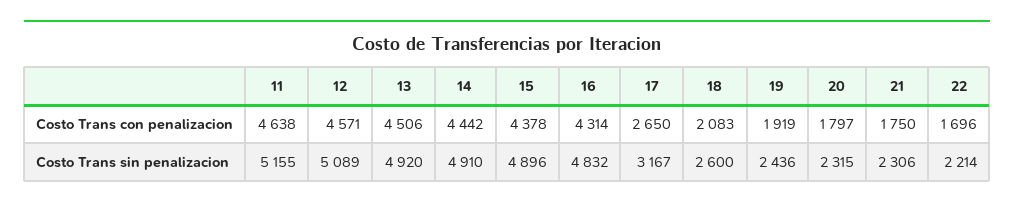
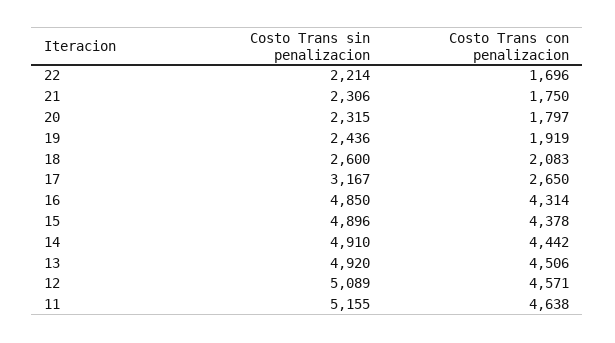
  {
    "11": {
      "Costo Trans con penalizacion": 4638,
      "Costo Trans sin penalizacion": 5155
    },
    "12": {
      "Costo Trans con penalizacion": 4571,
      "Costo Trans sin penalizacion": 5089
    },
    "13": {
      "Costo Trans con penalizacion": 4506,
      "Costo Trans sin penalizacion": 4920
    },
    "14": {
      "Costo Trans con penalizacion": 4442,
      "Costo Trans sin penalizacion": 4910
    },
    "15": {
      "Costo Trans con penalizacion": 4378,
      "Costo Trans sin penalizacion": 4896
    },
    "16": {
      "Costo Trans con penalizacion": 4314,
-     "Costo Trans sin penalizacion": 4832
+     "Costo Trans sin penalizacion": 4850
    },
    "17": {
      "Costo Trans con penalizacion": 2650,
      "Costo Trans sin penalizacion": 3167
    },
    "18": {
      "Costo Trans con penalizacion": 2083,
      "Costo Trans sin penalizacion": 2600
    },
    "19": {
      "Costo Trans con penalizacion": 1919,
      "Costo Trans sin penalizacion": 2436
    },
    "20": {
      "Costo Trans con penalizacion": 1797,
      "Costo Trans sin penalizacion": 2315
    },
    "21": {
      "Costo Trans con penalizacion": 1750,
      "Costo Trans sin penalizacion": 2306
    },
    "22": {
      "Costo Trans con penalizacion": 1696,
      "Costo Trans sin penalizacion": 2214
    }
  }

